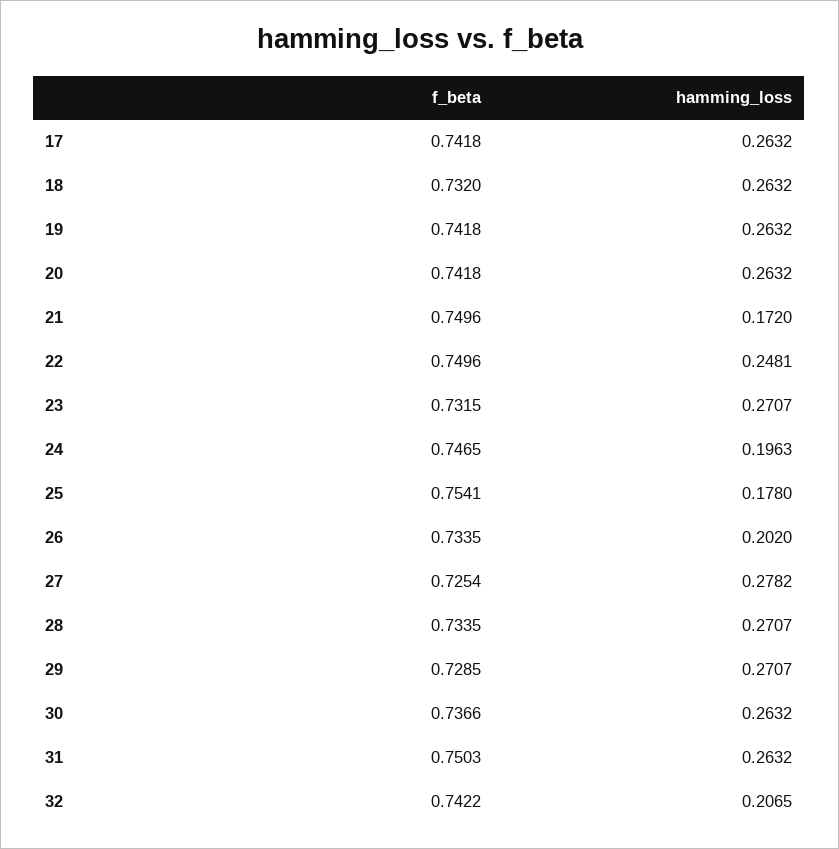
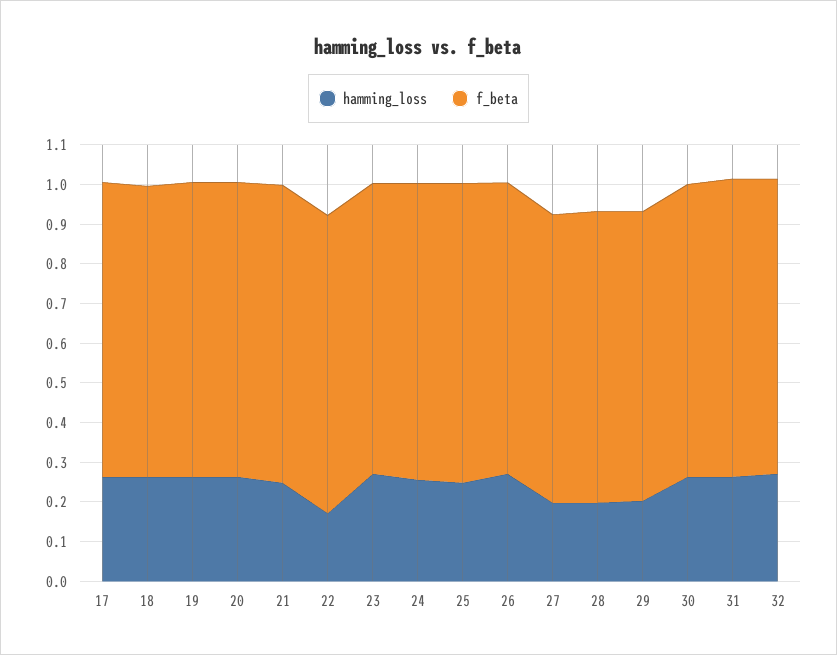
  {
    "f_beta": {
      "17": 0.7418,
      "18": 0.732,
      "19": 0.7418,
      "20": 0.7418,
      "21": 0.7496,
      "22": 0.7496,
      "23": 0.7315,
      "24": 0.7465,
      "25": 0.7541,
      "26": 0.7335,
      "27": 0.7254,
      "28": 0.7335,
      "29": 0.7285,
      "30": 0.7366,
      "31": 0.7503,
      "32": 0.7422
    },
    "hamming_loss": {
      "17": 0.2632,
      "18": 0.2632,
      "19": 0.2632,
      "20": 0.2632,
-     "21": 0.172,
+     "21": 0.25,
-     "22": 0.2481,
+     "22": 0.175,
      "23": 0.2707,
-     "24": 0.1963,
+     "24": 0.25,
-     "25": 0.178,
+     "25": 0.25,
-     "26": 0.202,
+     "26": 0.275,
-     "27": 0.2782,
+     "27": 0.2,
-     "28": 0.2707,
+     "28": 0.2,
-     "29": 0.2707,
+     "29": 0.2,
      "30": 0.2632,
      "31": 0.2632,
-     "32": 0.2065
+     "32": 0.275
    }
  }

